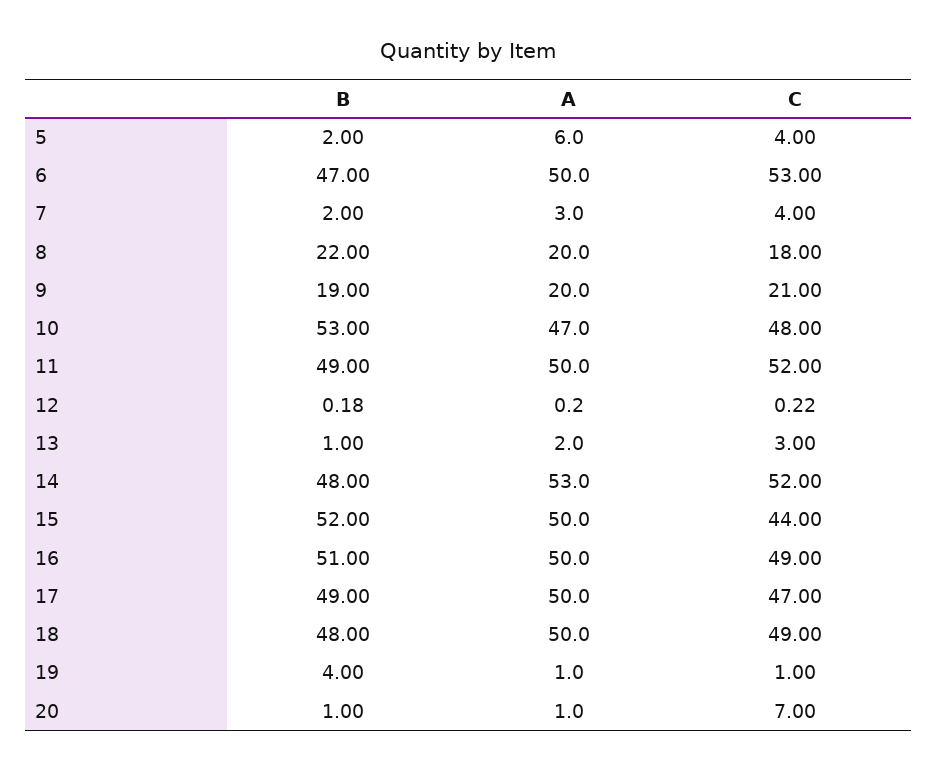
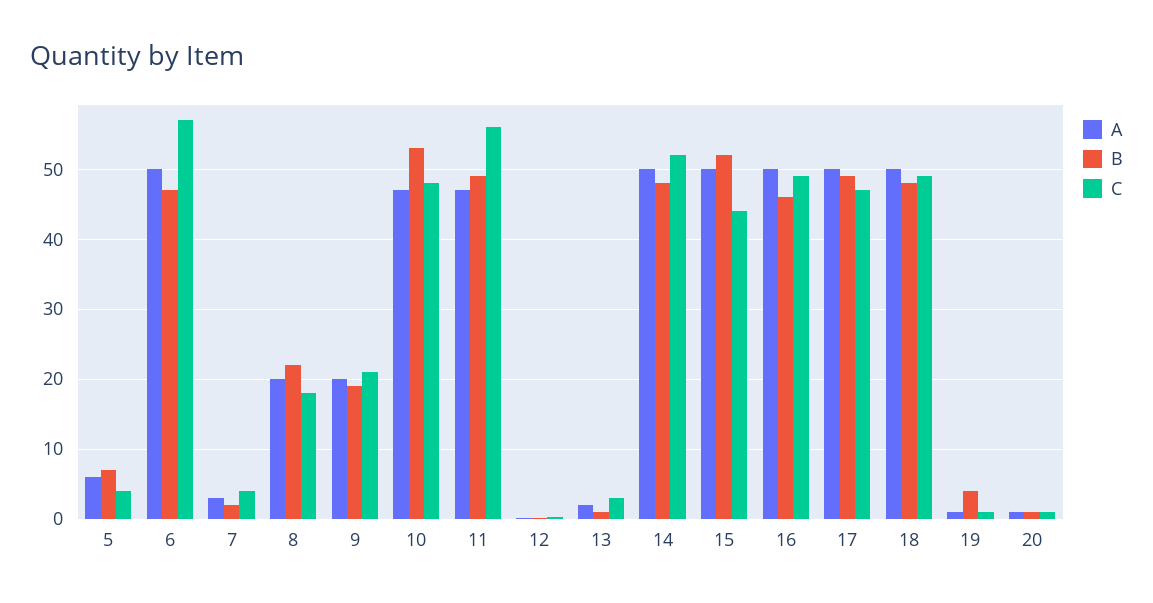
  {
    "B": {
-     "5": 2,
+     "5": 7,
      "6": 47,
      "7": 2,
      "8": 22,
      "9": 19,
      "10": 53,
      "11": 49,
      "12": 0.18,
      "13": 1,
      "14": 48,
      "15": 52,
-     "16": 51,
+     "16": 46,
      "17": 49,
      "18": 48,
      "19": 4,
      "20": 1
    },
    "A": {
      "5": 6,
      "6": 50,
      "7": 3,
      "8": 20,
      "9": 20,
      "10": 47,
-     "11": 50,
+     "11": 47,
      "12": 0.2,
      "13": 2,
-     "14": 53,
+     "14": 50,
      "15": 50,
      "16": 50,
      "17": 50,
      "18": 50,
      "19": 1,
      "20": 1
    },
    "C": {
      "5": 4,
-     "6": 53,
+     "6": 57,
      "7": 4,
      "8": 18,
      "9": 21,
      "10": 48,
-     "11": 52,
+     "11": 56,
      "12": 0.22,
      "13": 3,
      "14": 52,
      "15": 44,
      "16": 49,
      "17": 47,
      "18": 49,
      "19": 1,
-     "20": 7
+     "20": 1
    }
  }

